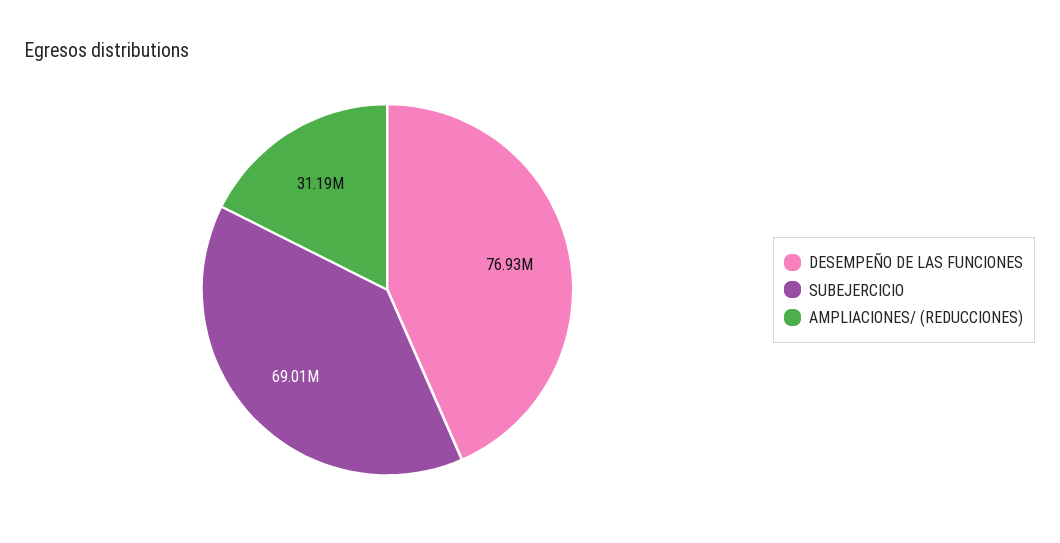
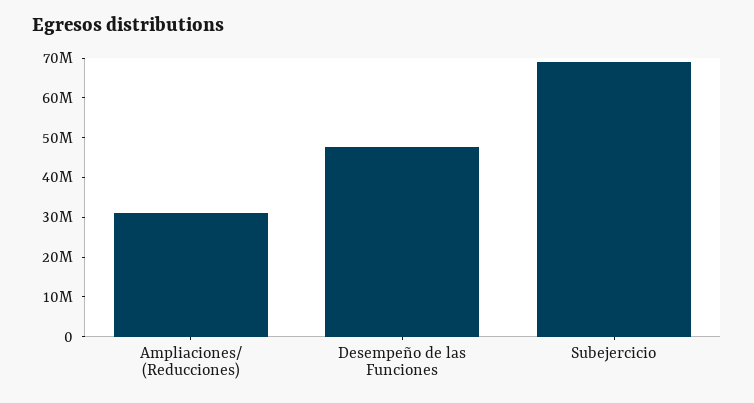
  {
-   "DESEMPEÑO DE LAS FUNCIONES": 76930000,
+   "DESEMPEÑO DE LAS FUNCIONES": 47500000,
    "SUBEJERCICIO": 69010000,
    "AMPLIACIONES/ (REDUCCIONES)": 31190000
  }

